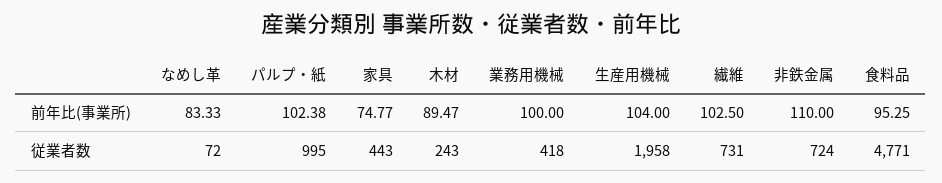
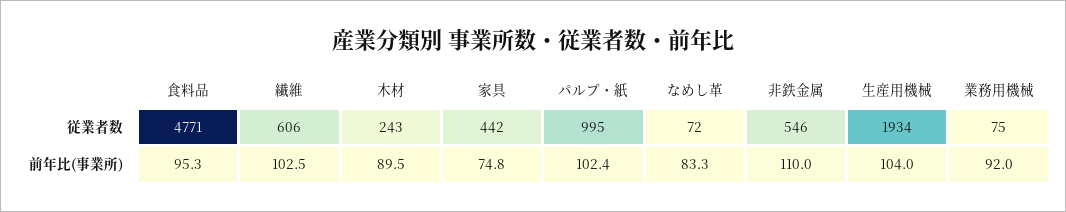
  {
    "なめし革": {
      "前年比(事業所)": 83.33,
      "従業者数": 72
    },
    "パルプ・紙": {
      "前年比(事業所)": 102.38,
      "従業者数": 995
    },
    "家具": {
      "前年比(事業所)": 74.77,
-     "従業者数": 443
+     "従業者数": 442
    },
    "木材": {
      "前年比(事業所)": 89.47,
      "従業者数": 243
    },
    "業務用機械": {
-     "前年比(事業所)": 100,
+     "前年比(事業所)": 92,
-     "従業者数": 418
+     "従業者数": 75
    },
    "生産用機械": {
      "前年比(事業所)": 104,
-     "従業者数": 1958
+     "従業者数": 1934
    },
    "繊維": {
      "前年比(事業所)": 102.5,
-     "従業者数": 731
+     "従業者数": 606
    },
    "非鉄金属": {
      "前年比(事業所)": 110,
-     "従業者数": 724
+     "従業者数": 546
    },
    "食料品": {
      "前年比(事業所)": 95.25,
      "従業者数": 4771
    }
  }

